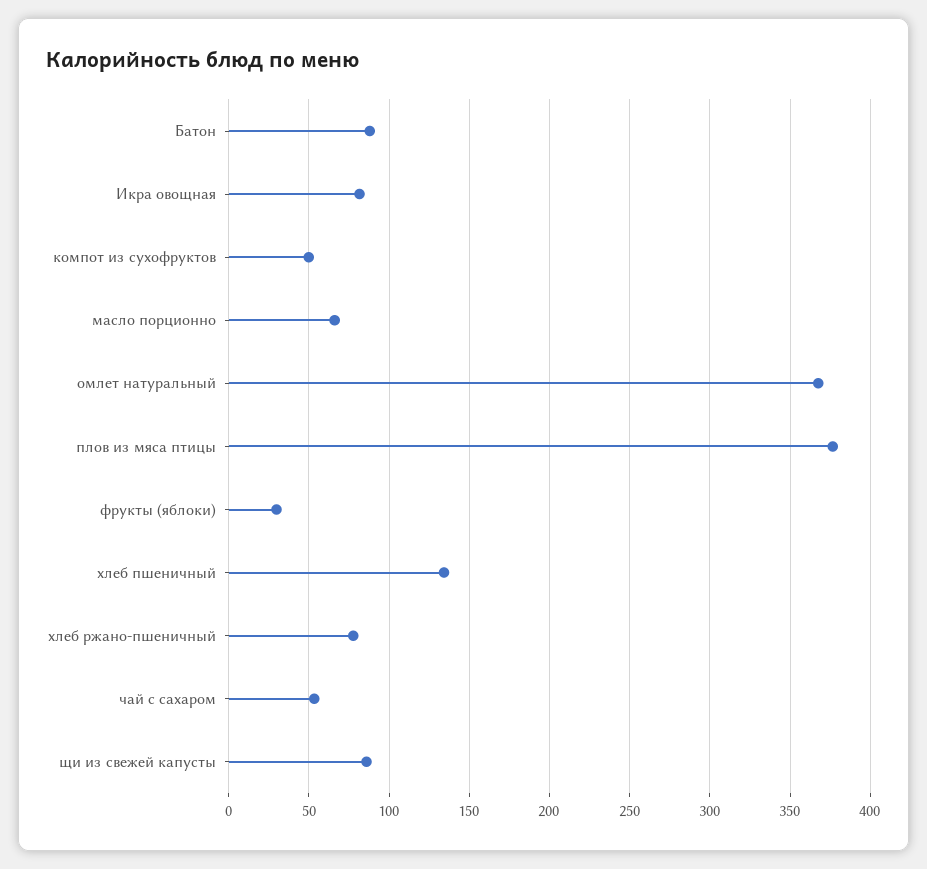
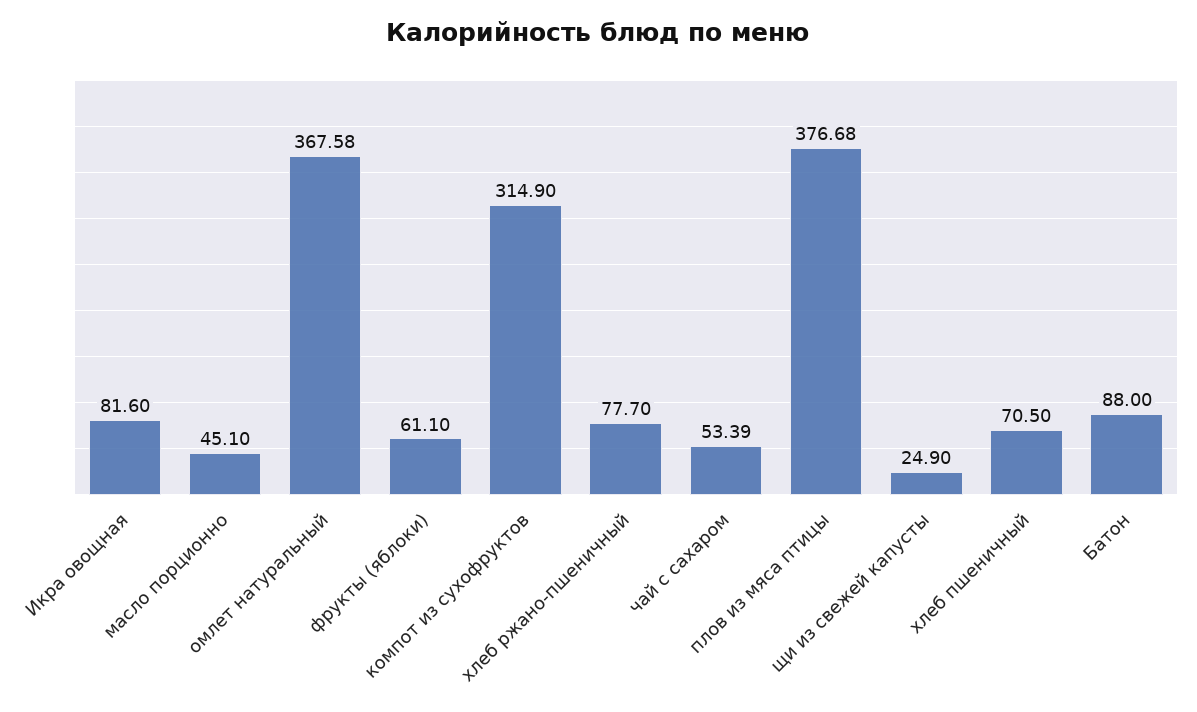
  {
    "Батон": 88,
    "Икра овощная": 81.6,
-   "компот из сухофруктов": 50,
+   "компот из сухофруктов": 314.9,
-   "масло порционно": 65,
+   "масло порционно": 45.1,
    "омлет натуральный": 367.58,
    "плов из мяса птицы": 376.68,
-   "фрукты (яблоки)": 30,
+   "фрукты (яблоки)": 61.1,
-   "хлеб пшеничный": 135,
+   "хлеб пшеничный": 70.5,
    "хлеб ржано-пшеничный": 77.7,
    "чай с сахаром": 53.39,
-   "щи из свежей капусты": 85
+   "щи из свежей капусты": 24.9
  }

